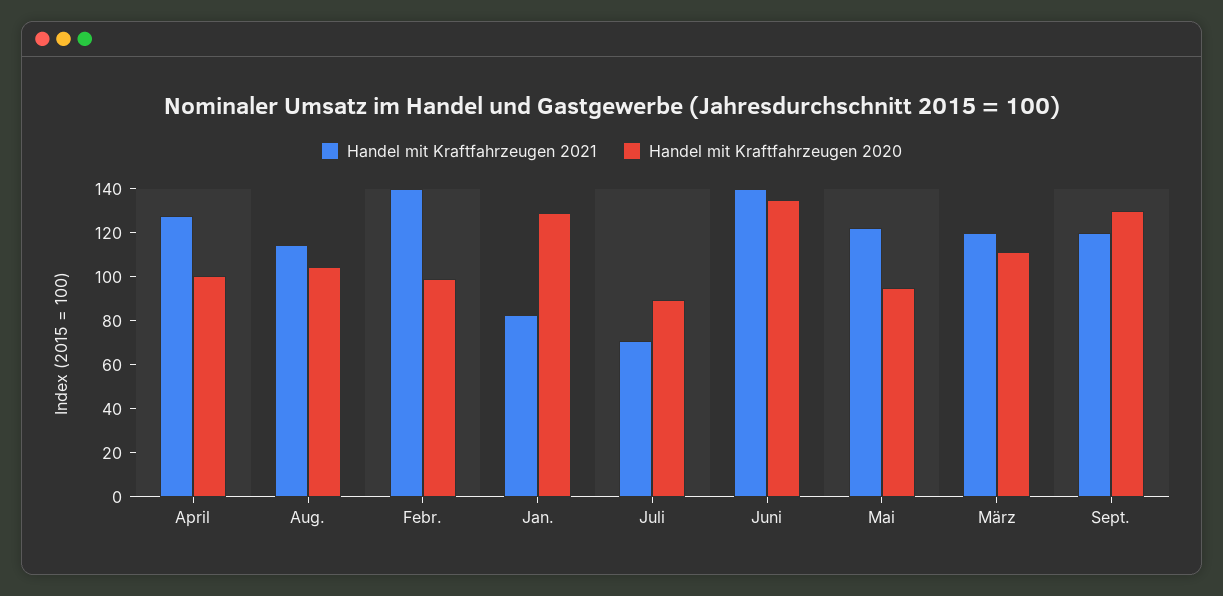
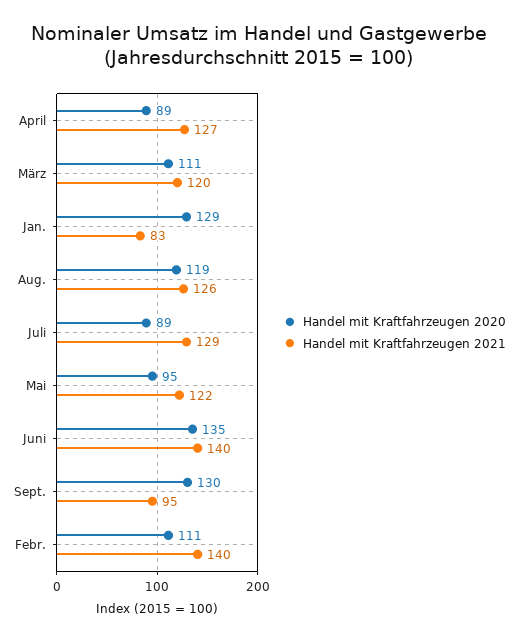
  {
    "Handel mit Kraftfahrzeugen 2021": {
      "April": 127,
-     "Aug.": 115,
+     "Aug.": 126,
      "Febr.": 140,
      "Jan.": 83,
-     "Juli": 70,
+     "Juli": 129,
      "Juni": 140,
      "Mai": 122,
      "März": 120,
-     "Sept.": 120
+     "Sept.": 95
    },
    "Handel mit Kraftfahrzeugen 2020": {
-     "April": 100,
+     "April": 89,
-     "Aug.": 105,
+     "Aug.": 119,
-     "Febr.": 100,
+     "Febr.": 111,
      "Jan.": 129,
      "Juli": 89,
      "Juni": 135,
      "Mai": 95,
      "März": 111,
      "Sept.": 130
    }
  }

